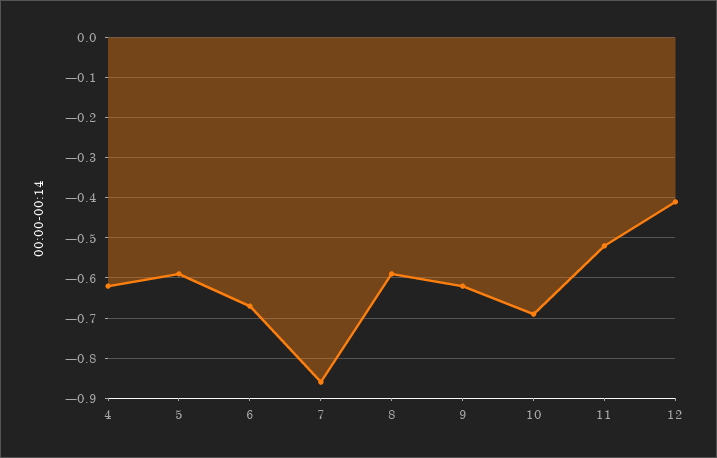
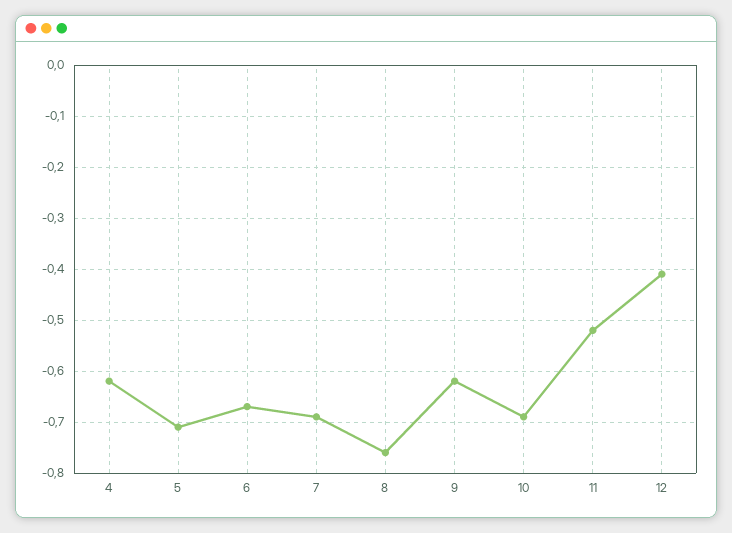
  {
    "4": -0.6,
-   "5": -0.6,
+   "5": -0.7,
    "6": -0.65,
-   "7": -0.85,
+   "7": -0.7,
-   "8": -0.6,
+   "8": -0.75,
    "9": -0.6,
    "10": -0.7,
    "11": -0.5,
    "12": -0.4
  }

